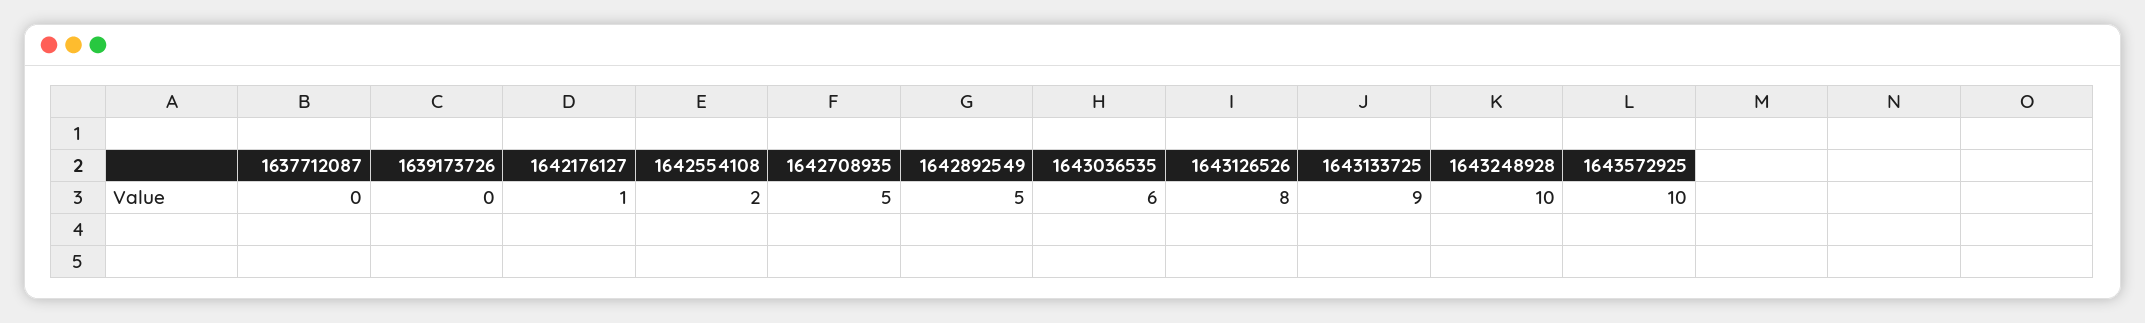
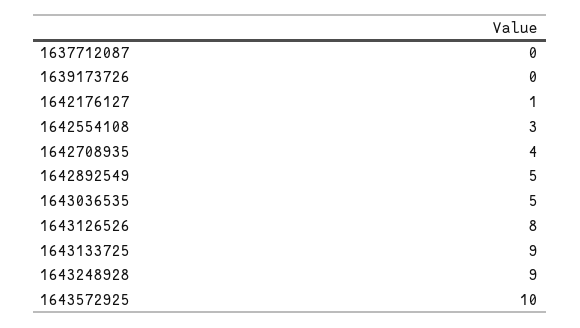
  {
    "1637712087": 0,
    "1639173726": 0,
    "1642176127": 1,
-   "1642554108": 2,
+   "1642554108": 3,
-   "1642708935": 5,
+   "1642708935": 4,
    "1642892549": 5,
-   "1643036535": 6,
+   "1643036535": 5,
    "1643126526": 8,
    "1643133725": 9,
-   "1643248928": 10,
+   "1643248928": 9,
    "1643572925": 10
  }

